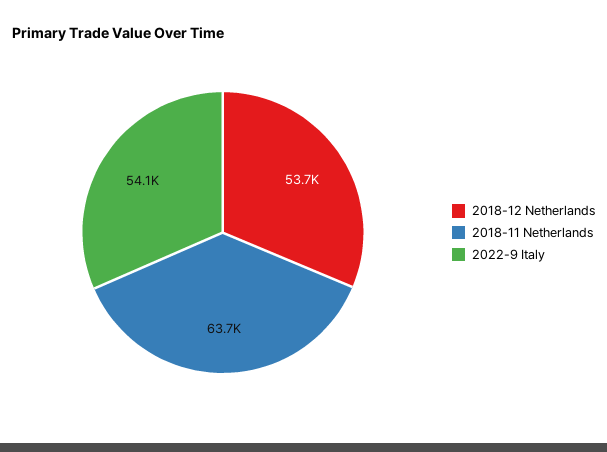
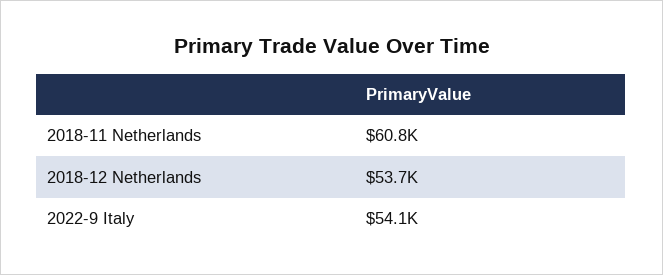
  {
    "2018-12 Netherlands": 53700,
-   "2018-11 Netherlands": 63700,
+   "2018-11 Netherlands": 60800,
    "2022-9 Italy": 54100
  }

